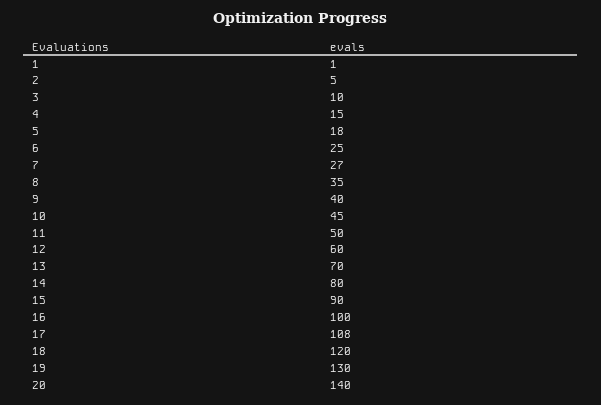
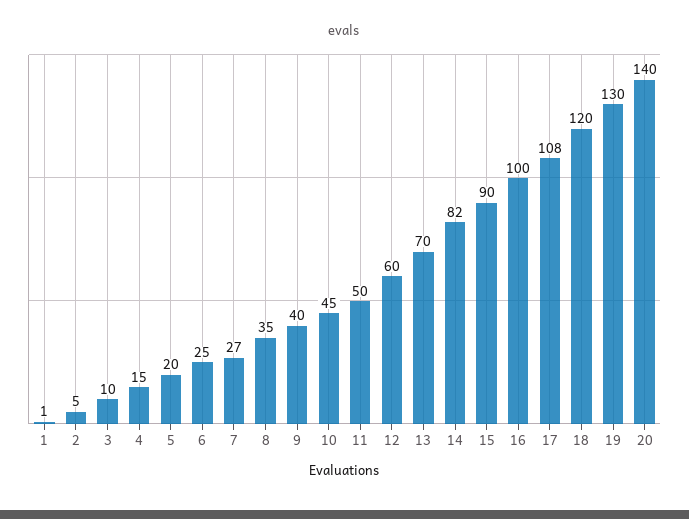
  {
    "1": 1,
    "2": 5,
    "3": 10,
    "4": 15,
-   "5": 18,
+   "5": 20,
    "6": 25,
    "7": 27,
    "8": 35,
    "9": 40,
    "10": 45,
    "11": 50,
    "12": 60,
    "13": 70,
-   "14": 80,
+   "14": 82,
    "15": 90,
    "16": 100,
    "17": 108,
    "18": 120,
    "19": 130,
    "20": 140
  }

